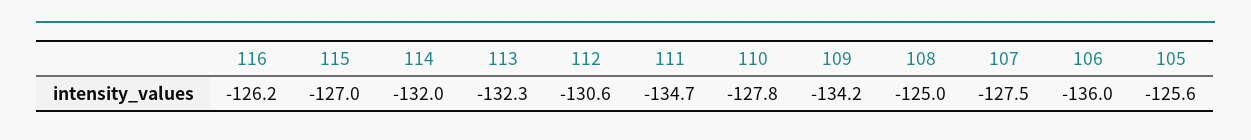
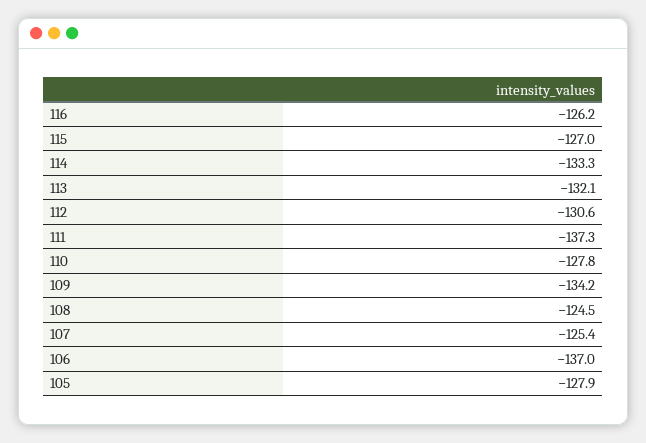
  {
    "116": -126.2,
    "115": -127,
-   "114": -132,
+   "114": -133.3,
-   "113": -132.3,
+   "113": -132.1,
    "112": -130.6,
-   "111": -134.7,
+   "111": -137.3,
    "110": -127.8,
    "109": -134.2,
-   "108": -125,
+   "108": -124.5,
-   "107": -127.5,
+   "107": -125.4,
-   "106": -136,
+   "106": -137,
-   "105": -125.6
+   "105": -127.9
  }

